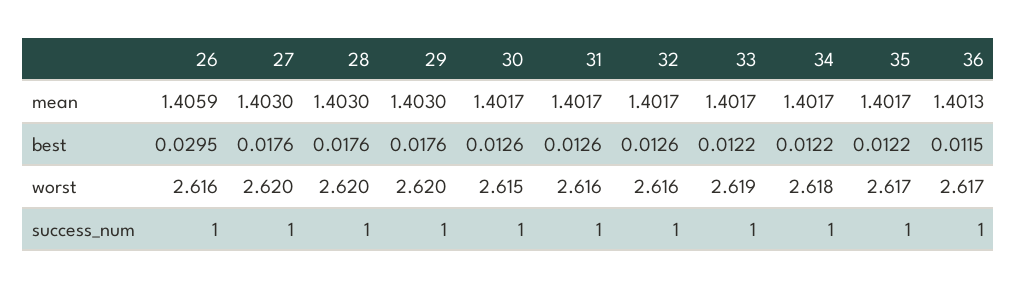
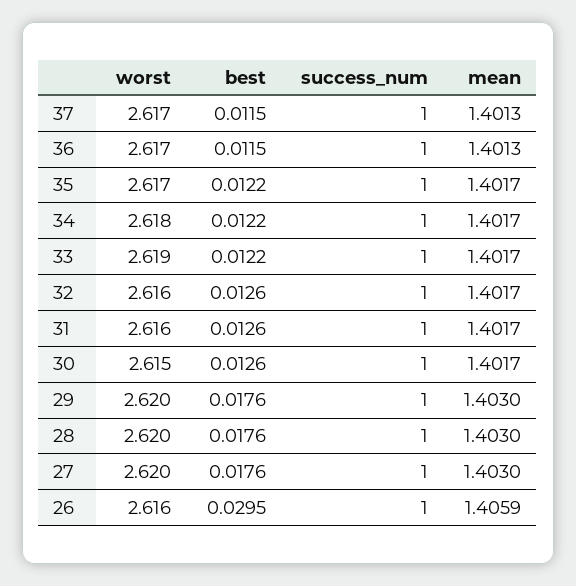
  {
    "26": {
      "mean": 1.4059,
      "best": 0.0295,
      "worst": 2.616,
      "success_num": 1
    },
    "27": {
      "mean": 1.403,
      "best": 0.0176,
      "worst": 2.62,
      "success_num": 1
    },
    "28": {
      "mean": 1.403,
      "best": 0.0176,
      "worst": 2.62,
      "success_num": 1
    },
    "29": {
      "mean": 1.403,
      "best": 0.0176,
      "worst": 2.62,
      "success_num": 1
    },
    "30": {
      "mean": 1.4017,
      "best": 0.0126,
      "worst": 2.615,
      "success_num": 1
    },
    "31": {
      "mean": 1.4017,
      "best": 0.0126,
      "worst": 2.616,
      "success_num": 1
    },
    "32": {
      "mean": 1.4017,
      "best": 0.0126,
      "worst": 2.616,
      "success_num": 1
    },
    "33": {
      "mean": 1.4017,
      "best": 0.0122,
      "worst": 2.619,
      "success_num": 1
    },
    "34": {
      "mean": 1.4017,
      "best": 0.0122,
      "worst": 2.618,
      "success_num": 1
    },
    "35": {
      "mean": 1.4017,
      "best": 0.0122,
      "worst": 2.617,
      "success_num": 1
    },
    "36": {
      "mean": 1.4013,
      "best": 0.0115,
      "worst": 2.617,
      "success_num": 1
-   }
+   },
+   "37": {
+     "worst": 2.617,
+     "best": 0.0115,
+     "success_num": 1,
+     "mean": 1.4013
+   }
  }

